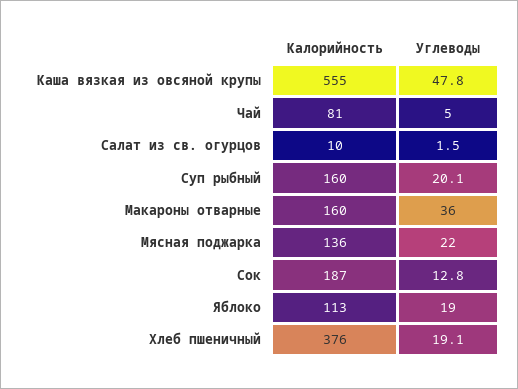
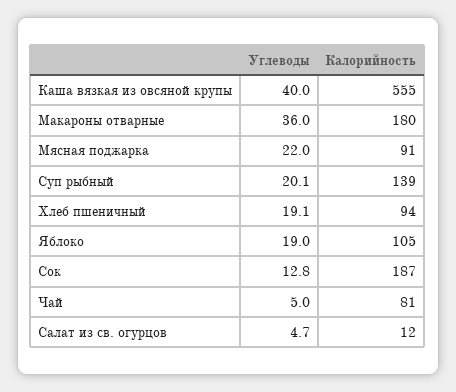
  {
    "Калорийность": {
      "Каша вязкая из овсяной крупы": 555,
      "Чай": 81,
-     "Салат из св. огурцов": 10,
+     "Салат из св. огурцов": 12,
-     "Суп рыбный": 160,
+     "Суп рыбный": 139,
-     "Макароны отварные": 160,
+     "Макароны отварные": 180,
-     "Мясная поджарка": 136,
+     "Мясная поджарка": 91,
      "Сок": 187,
-     "Яблоко": 113,
+     "Яблоко": 105,
-     "Хлеб пшеничный": 376
+     "Хлеб пшеничный": 94
    },
    "Углеводы": {
-     "Каша вязкая из овсяной крупы": 47.8,
+     "Каша вязкая из овсяной крупы": 40,
      "Чай": 5,
-     "Салат из св. огурцов": 1.5,
+     "Салат из св. огурцов": 4.7,
      "Суп рыбный": 20.1,
      "Макароны отварные": 36,
      "Мясная поджарка": 22,
      "Сок": 12.8,
      "Яблоко": 19,
      "Хлеб пшеничный": 19.1
    }
  }

